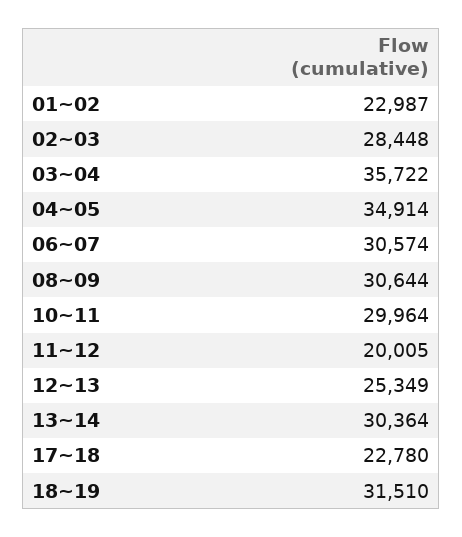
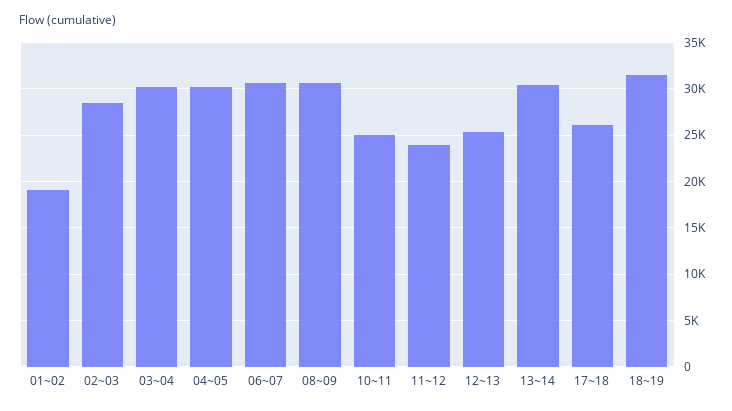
  {
-   "01~02": 22987,
+   "01~02": 19000,
    "02~03": 28448,
-   "03~04": 35722,
+   "03~04": 30000,
-   "04~05": 34914,
+   "04~05": 30000,
    "06~07": 30574,
    "08~09": 30644,
-   "10~11": 29964,
+   "10~11": 25000,
-   "11~12": 20005,
+   "11~12": 24000,
    "12~13": 25349,
    "13~14": 30364,
-   "17~18": 22780,
+   "17~18": 26000,
    "18~19": 31510
  }

